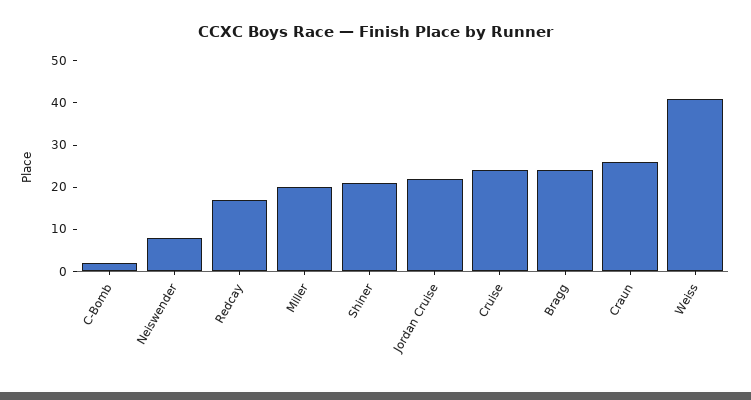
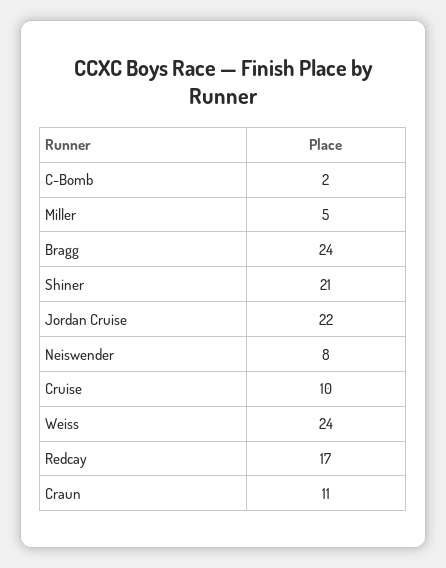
  {
    "C-Bomb": 2,
    "Neiswender": 8,
    "Redcay": 17,
-   "Miller": 20,
+   "Miller": 5,
    "Shiner": 21,
    "Jordan Cruise": 22,
-   "Cruise": 25,
+   "Cruise": 10,
    "Bragg": 24,
-   "Craun": 25,
+   "Craun": 11,
-   "Weiss": 40
+   "Weiss": 24
  }

